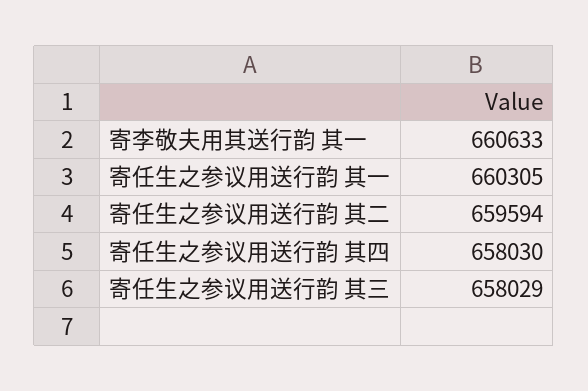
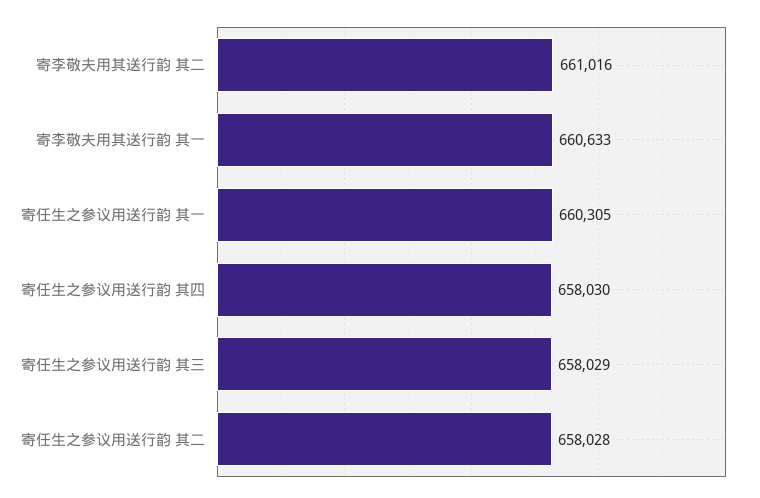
  {
    "寄李敬夫用其送行韵 其一": 660633,
    "寄任生之参议用送行韵 其一": 660305,
-   "寄任生之参议用送行韵 其二": 659594,
+   "寄任生之参议用送行韵 其二": 658028,
    "寄任生之参议用送行韵 其四": 658030,
-   "寄任生之参议用送行韵 其三": 658029
+   "寄任生之参议用送行韵 其三": 658029,
+   "寄李敬夫用其送行韵 其二": 661016
  }

